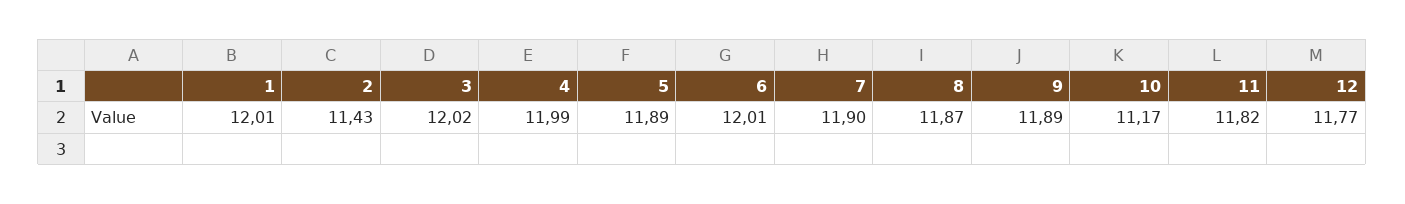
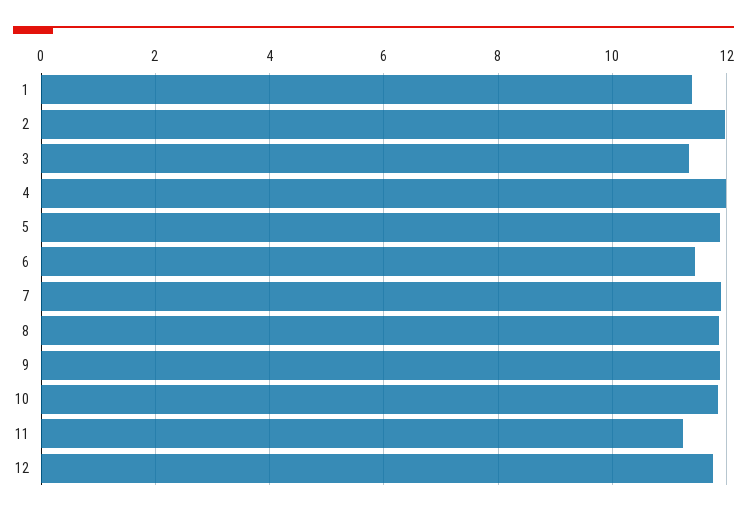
  {
-   "1": 12.01,
+   "1": 11.4,
-   "2": 11.43,
+   "2": 12,
-   "3": 12.02,
+   "3": 11.4,
    "4": 11.99,
    "5": 11.89,
-   "6": 12.01,
+   "6": 11.4,
    "7": 11.9,
    "8": 11.87,
    "9": 11.89,
-   "10": 11.17,
+   "10": 11.8,
-   "11": 11.82,
+   "11": 11.2,
    "12": 11.77
  }

